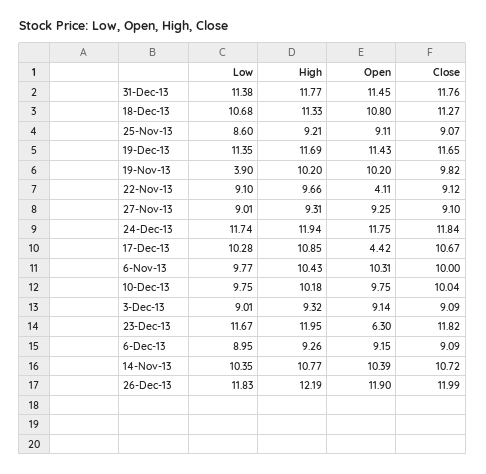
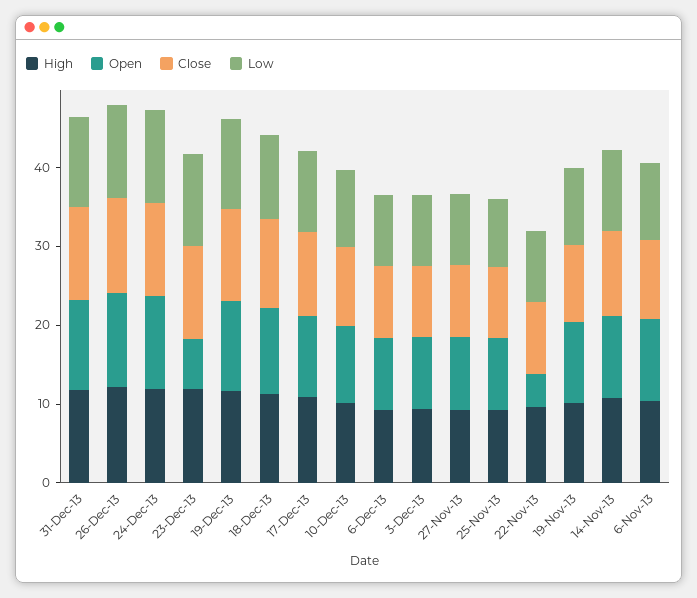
  {
    "Low": {
      "31-Dec-13": 11.38,
      "18-Dec-13": 10.68,
      "25-Nov-13": 8.6,
      "19-Dec-13": 11.35,
-     "19-Nov-13": 3.9,
+     "19-Nov-13": 10,
      "22-Nov-13": 9.1,
      "27-Nov-13": 9.01,
      "24-Dec-13": 11.74,
      "17-Dec-13": 10.28,
      "6-Nov-13": 9.77,
      "10-Dec-13": 9.75,
      "3-Dec-13": 9.01,
      "23-Dec-13": 11.67,
      "6-Dec-13": 8.95,
      "14-Nov-13": 10.35,
      "26-Dec-13": 11.83
    },
    "High": {
      "31-Dec-13": 11.77,
      "18-Dec-13": 11.33,
      "25-Nov-13": 9.21,
      "19-Dec-13": 11.69,
      "19-Nov-13": 10.2,
      "22-Nov-13": 9.66,
      "27-Nov-13": 9.31,
      "24-Dec-13": 11.94,
      "17-Dec-13": 10.85,
      "6-Nov-13": 10.43,
      "10-Dec-13": 10.18,
      "3-Dec-13": 9.32,
      "23-Dec-13": 11.95,
      "6-Dec-13": 9.26,
      "14-Nov-13": 10.77,
      "26-Dec-13": 12.19
    },
    "Open": {
      "31-Dec-13": 11.45,
      "18-Dec-13": 10.8,
      "25-Nov-13": 9.11,
      "19-Dec-13": 11.43,
      "19-Nov-13": 10.2,
      "22-Nov-13": 4.11,
      "27-Nov-13": 9.25,
      "24-Dec-13": 11.75,
-     "17-Dec-13": 4.42,
+     "17-Dec-13": 10,
      "6-Nov-13": 10.31,
      "10-Dec-13": 9.75,
      "3-Dec-13": 9.14,
      "23-Dec-13": 6.3,
      "6-Dec-13": 9.15,
      "14-Nov-13": 10.39,
      "26-Dec-13": 11.9
    },
    "Close": {
      "31-Dec-13": 11.76,
      "18-Dec-13": 11.27,
      "25-Nov-13": 9.07,
      "19-Dec-13": 11.65,
      "19-Nov-13": 9.82,
      "22-Nov-13": 9.12,
      "27-Nov-13": 9.1,
      "24-Dec-13": 11.84,
      "17-Dec-13": 10.67,
      "6-Nov-13": 10,
      "10-Dec-13": 10.04,
      "3-Dec-13": 9.09,
      "23-Dec-13": 11.82,
      "6-Dec-13": 9.09,
      "14-Nov-13": 10.72,
      "26-Dec-13": 11.99
    }
  }

